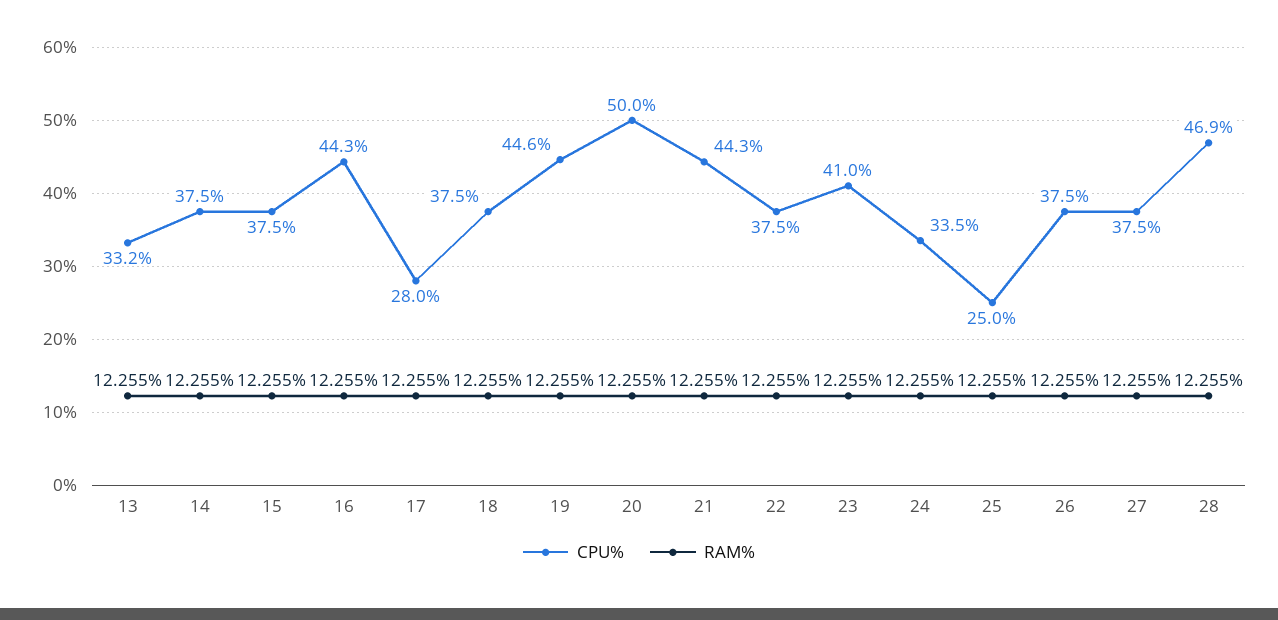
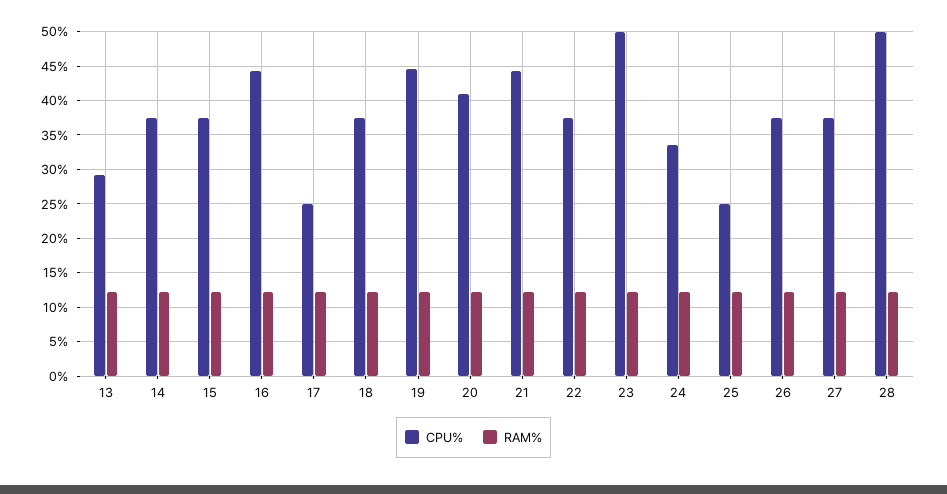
  {
    "CPU%": {
-     "13": 33.2,
+     "13": 29,
      "14": 37.5,
      "15": 37.5,
      "16": 44.3,
-     "17": 28,
+     "17": 25,
      "18": 37.5,
      "19": 44.6,
-     "20": 50,
+     "20": 41,
      "21": 44.3,
      "22": 37.5,
-     "23": 41,
+     "23": 50,
      "24": 33.5,
      "25": 25,
      "26": 37.5,
      "27": 37.5,
-     "28": 46.9
+     "28": 50
    },
    "RAM%": {
      "13": 12.255,
      "14": 12.255,
      "15": 12.255,
      "16": 12.255,
      "17": 12.255,
      "18": 12.255,
      "19": 12.255,
      "20": 12.255,
      "21": 12.255,
      "22": 12.255,
      "23": 12.255,
      "24": 12.255,
      "25": 12.255,
      "26": 12.255,
      "27": 12.255,
      "28": 12.255
    }
  }

